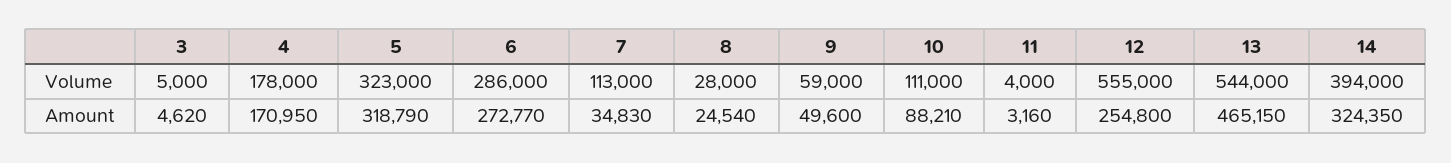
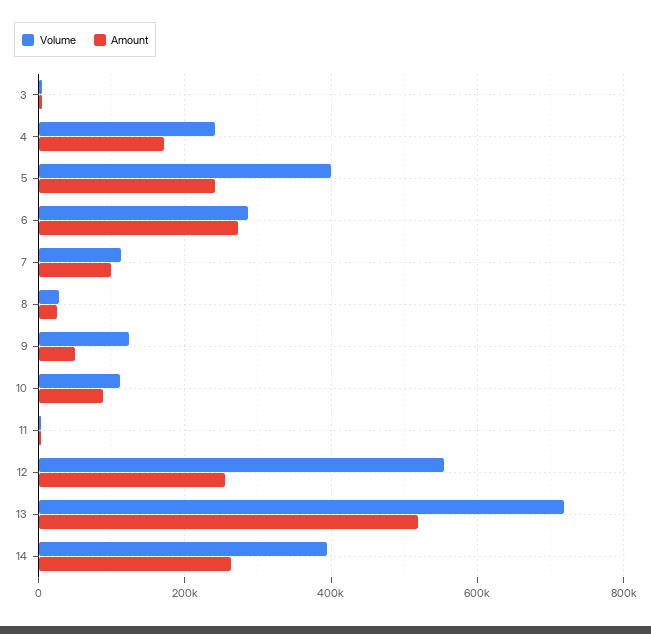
  {
    "Volume": {
      "3": 5000,
-     "4": 178000,
+     "4": 240000,
-     "5": 323000,
+     "5": 400000,
      "6": 286000,
      "7": 113000,
      "8": 28000,
-     "9": 59000,
+     "9": 120000,
      "10": 111000,
      "11": 4000,
      "12": 555000,
-     "13": 544000,
+     "13": 720000,
      "14": 394000
    },
    "Amount": {
      "3": 4620,
      "4": 170950,
-     "5": 318790,
+     "5": 240000,
      "6": 272770,
-     "7": 34830,
+     "7": 100000,
      "8": 24540,
      "9": 49600,
      "10": 88210,
      "11": 3160,
      "12": 254800,
-     "13": 465150,
+     "13": 520000,
-     "14": 324350
+     "14": 260000
    }
  }

